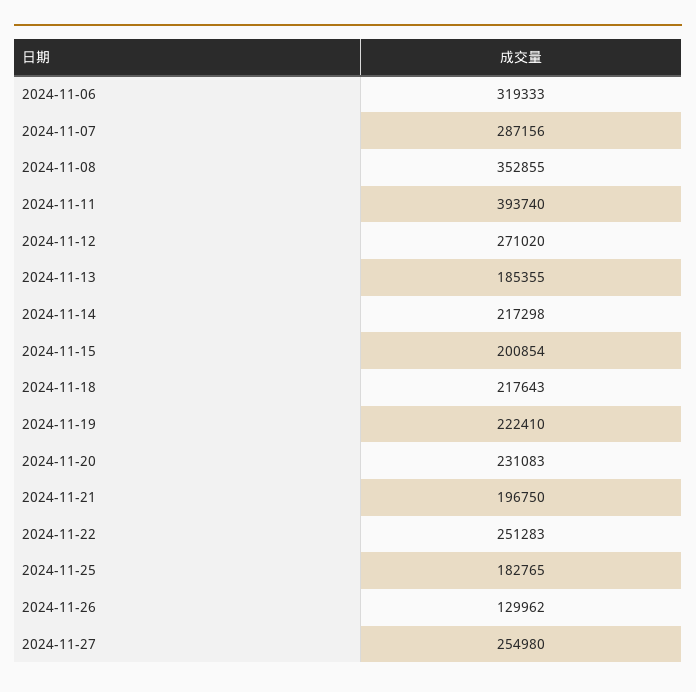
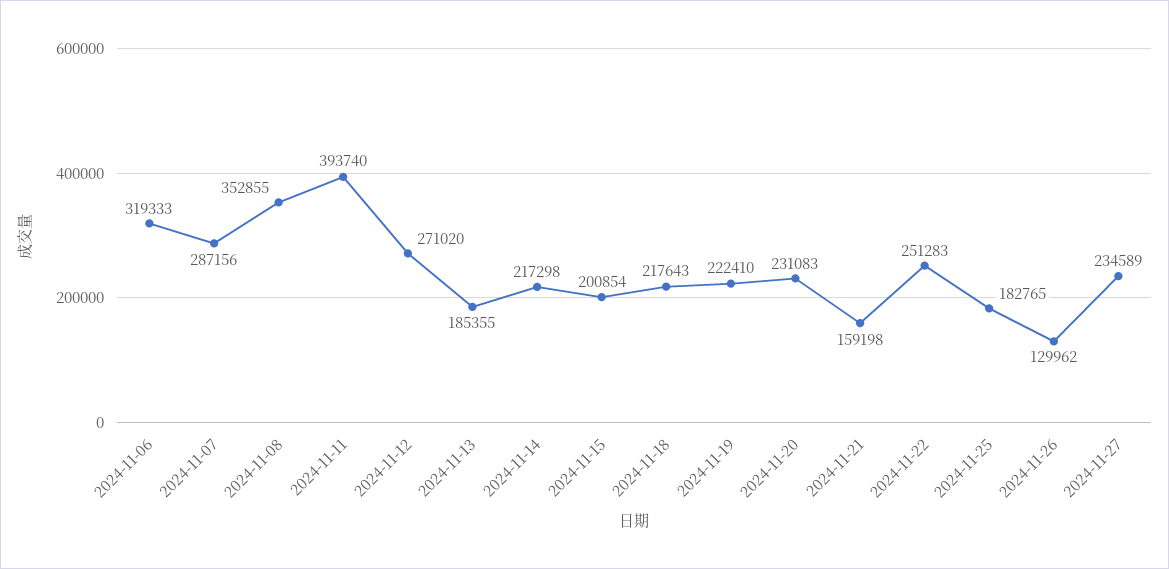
  {
    "2024-11-06": 319333,
    "2024-11-07": 287156,
    "2024-11-08": 352855,
    "2024-11-11": 393740,
    "2024-11-12": 271020,
    "2024-11-13": 185355,
    "2024-11-14": 217298,
    "2024-11-15": 200854,
    "2024-11-18": 217643,
    "2024-11-19": 222410,
    "2024-11-20": 231083,
-   "2024-11-21": 196750,
+   "2024-11-21": 159198,
    "2024-11-22": 251283,
    "2024-11-25": 182765,
    "2024-11-26": 129962,
-   "2024-11-27": 254980
+   "2024-11-27": 234589
  }

